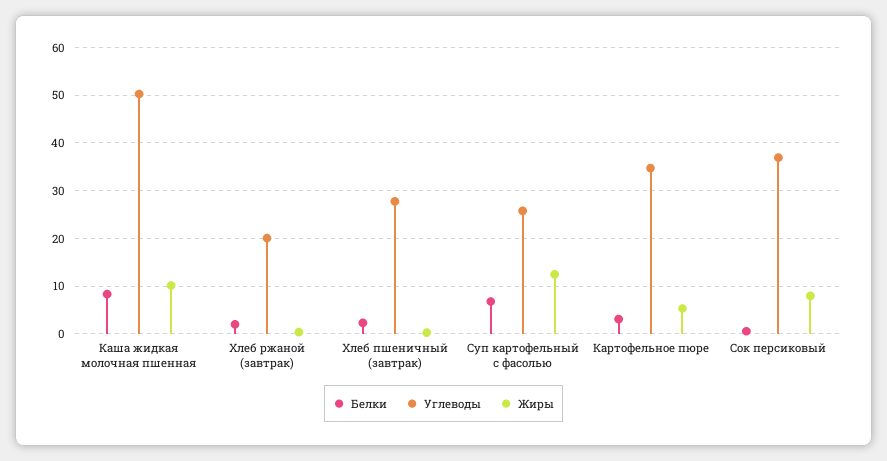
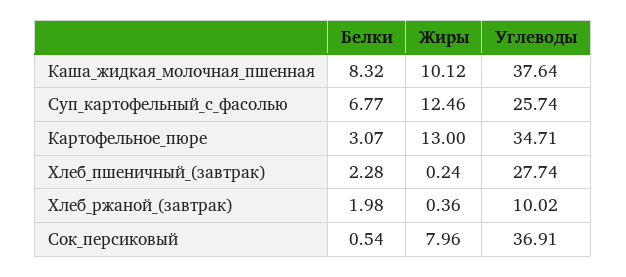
  {
    "Белки": {
      "Каша жидкая молочная пшенная": 8.32,
      "Хлеб ржаной (завтрак)": 1.98,
      "Хлеб пшеничный (завтрак)": 2.28,
      "Суп картофельный с фасолью": 6.77,
      "Картофельное пюре": 3.07,
      "Сок персиковый": 0.54
    },
    "Углеводы": {
-     "Каша жидкая молочная пшенная": 50,
+     "Каша жидкая молочная пшенная": 37.64,
-     "Хлеб ржаной (завтрак)": 20,
+     "Хлеб ржаной (завтрак)": 10.02,
      "Хлеб пшеничный (завтрак)": 27.74,
      "Суп картофельный с фасолью": 25.74,
      "Картофельное пюре": 34.71,
      "Сок персиковый": 36.91
    },
    "Жиры": {
      "Каша жидкая молочная пшенная": 10.12,
      "Хлеб ржаной (завтрак)": 0.36,
      "Хлеб пшеничный (завтрак)": 0.24,
      "Суп картофельный с фасолью": 12.46,
-     "Картофельное пюре": 6,
+     "Картофельное пюре": 13,
      "Сок персиковый": 7.96
    }
  }

